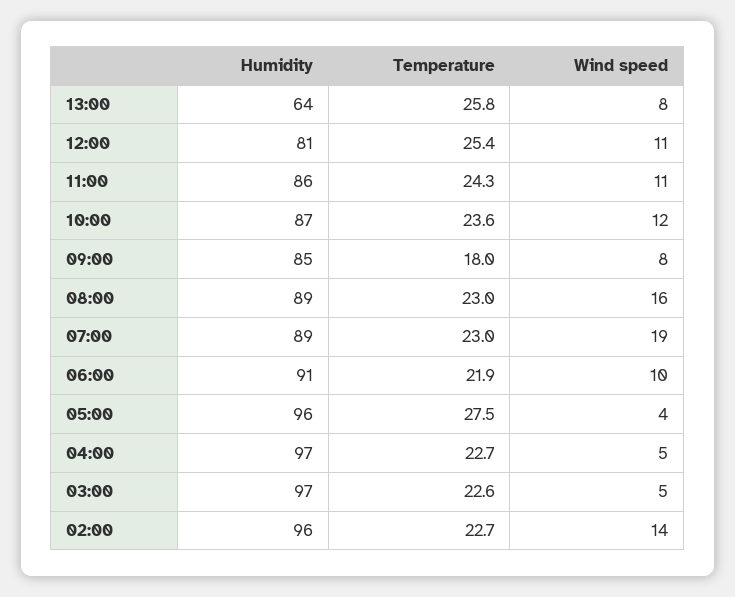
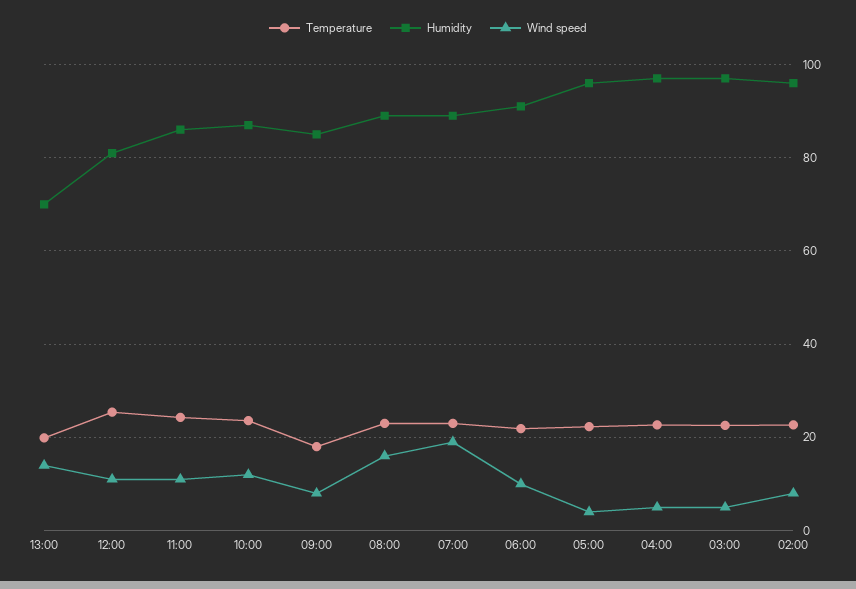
  {
    "Humidity": {
-     "13:00": 64,
+     "13:00": 70,
      "12:00": 81,
      "11:00": 86,
      "10:00": 87,
      "09:00": 85,
      "08:00": 89,
      "07:00": 89,
      "06:00": 91,
      "05:00": 96,
      "04:00": 97,
      "03:00": 97,
      "02:00": 96
    },
    "Temperature": {
-     "13:00": 25.8,
+     "13:00": 20,
      "12:00": 25.4,
      "11:00": 24.3,
      "10:00": 23.6,
      "09:00": 18,
      "08:00": 23,
      "07:00": 23,
      "06:00": 21.9,
-     "05:00": 27.5,
+     "05:00": 22,
      "04:00": 22.7,
      "03:00": 22.6,
      "02:00": 22.7
    },
    "Wind speed": {
-     "13:00": 8,
+     "13:00": 14,
      "12:00": 11,
      "11:00": 11,
      "10:00": 12,
      "09:00": 8,
      "08:00": 16,
      "07:00": 19,
      "06:00": 10,
      "05:00": 4,
      "04:00": 5,
      "03:00": 5,
-     "02:00": 14
+     "02:00": 8
    }
  }

